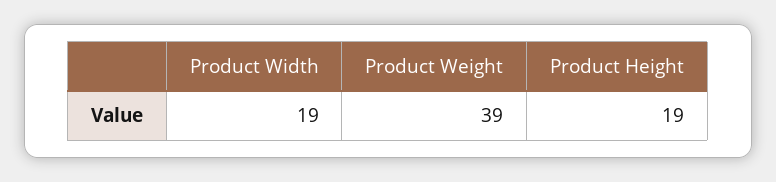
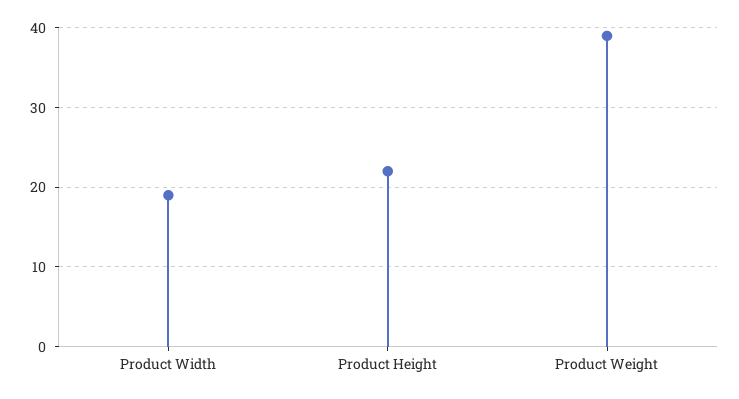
  {
    "Product Width": 19,
    "Product Weight": 39,
-   "Product Height": 19
+   "Product Height": 22
  }

